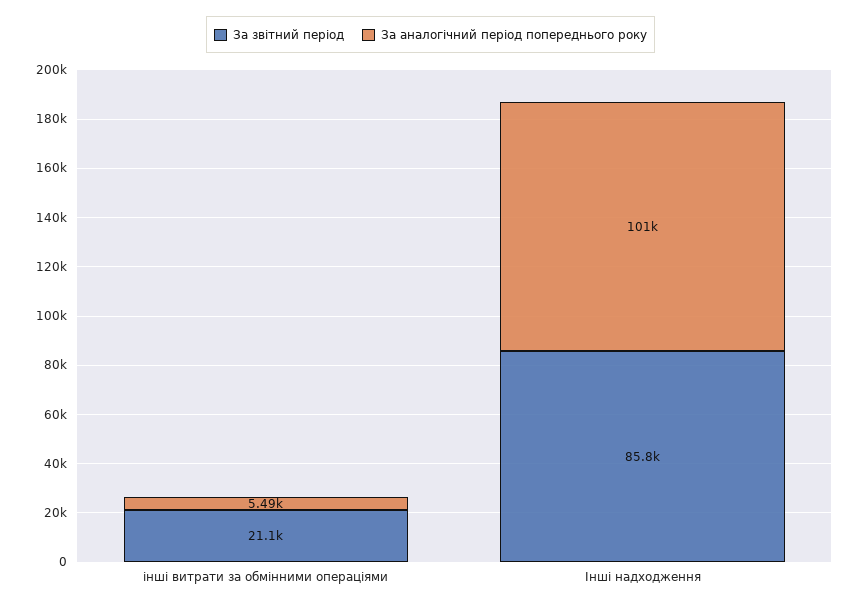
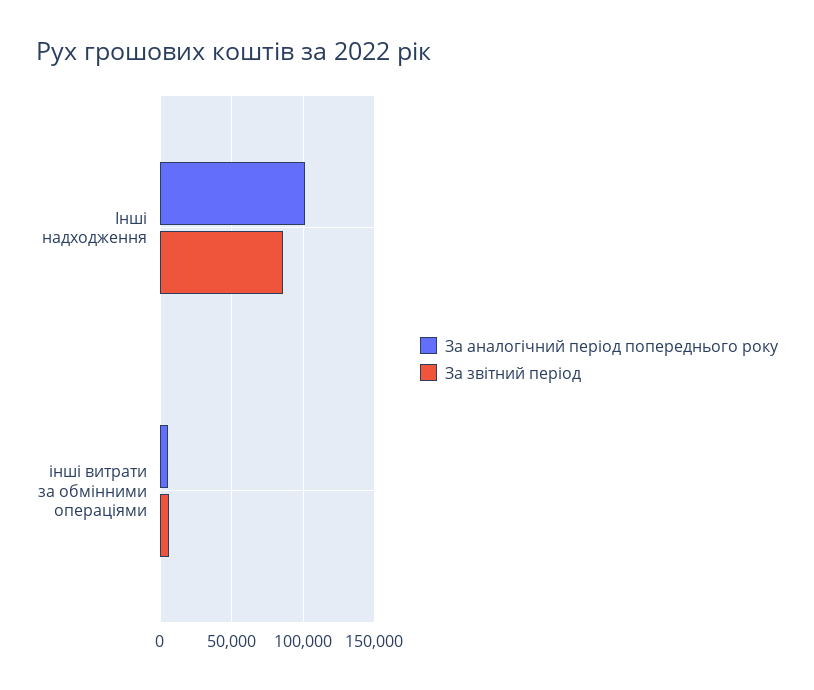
  {
    "За звітний період": {
-     "інші витрати за обмінними операціями": 21100,
+     "інші витрати за обмінними операціями": 5000,
      "Інші надходження": 85800
    },
    "За аналогічний період попереднього року": {
      "інші витрати за обмінними операціями": 5490,
      "Інші надходження": 101000
    }
  }

